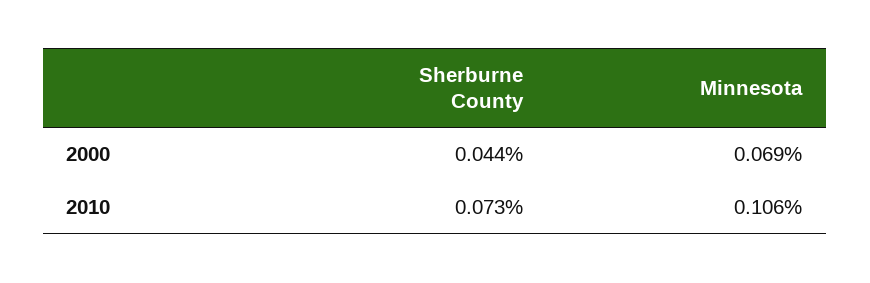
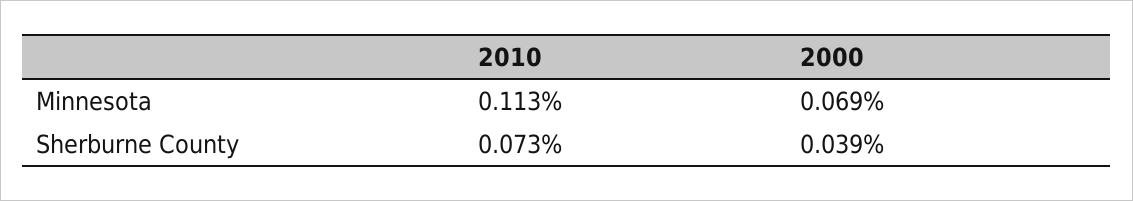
  {
    "Sherburne County": {
-     "2000": 0.044,
+     "2000": 0.039,
      "2010": 0.073
    },
    "Minnesota": {
      "2000": 0.069,
-     "2010": 0.106
+     "2010": 0.113
    }
  }

